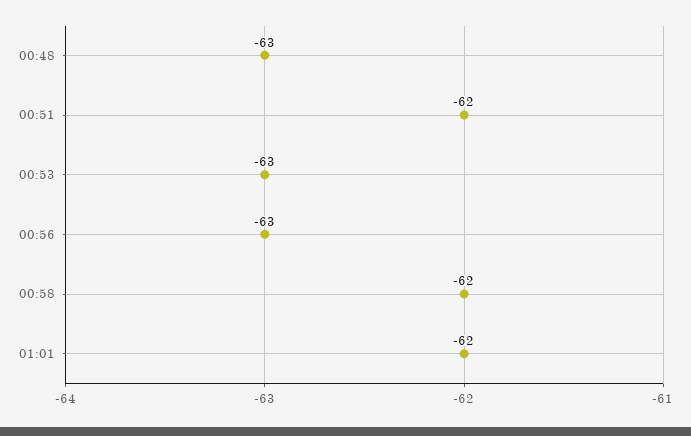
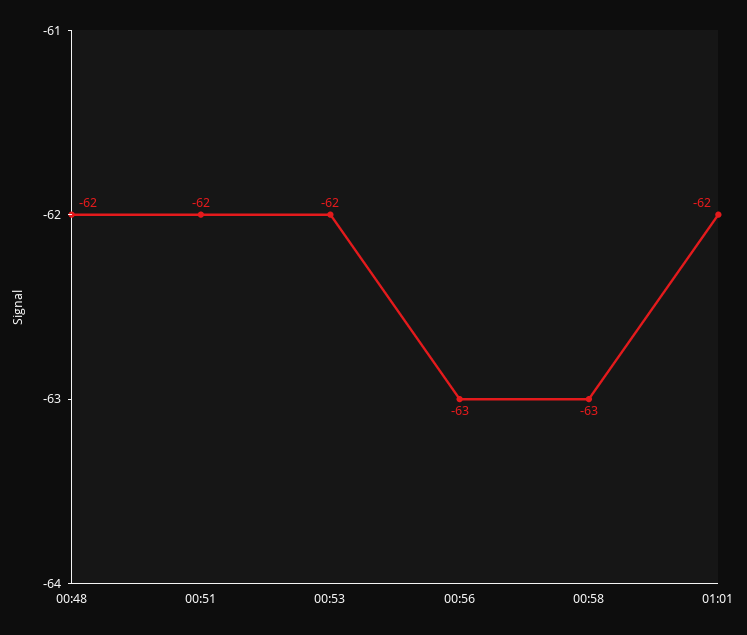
  {
-   "00:48": -63,
+   "00:48": -62,
    "00:51": -62,
-   "00:53": -63,
+   "00:53": -62,
    "00:56": -63,
-   "00:58": -62,
+   "00:58": -63,
    "01:01": -62
  }

